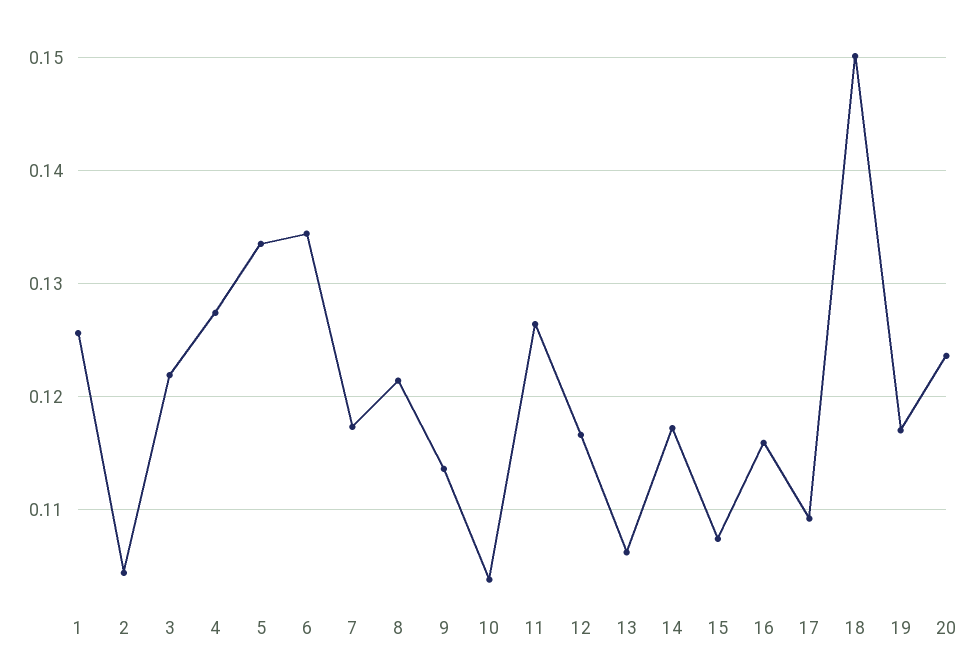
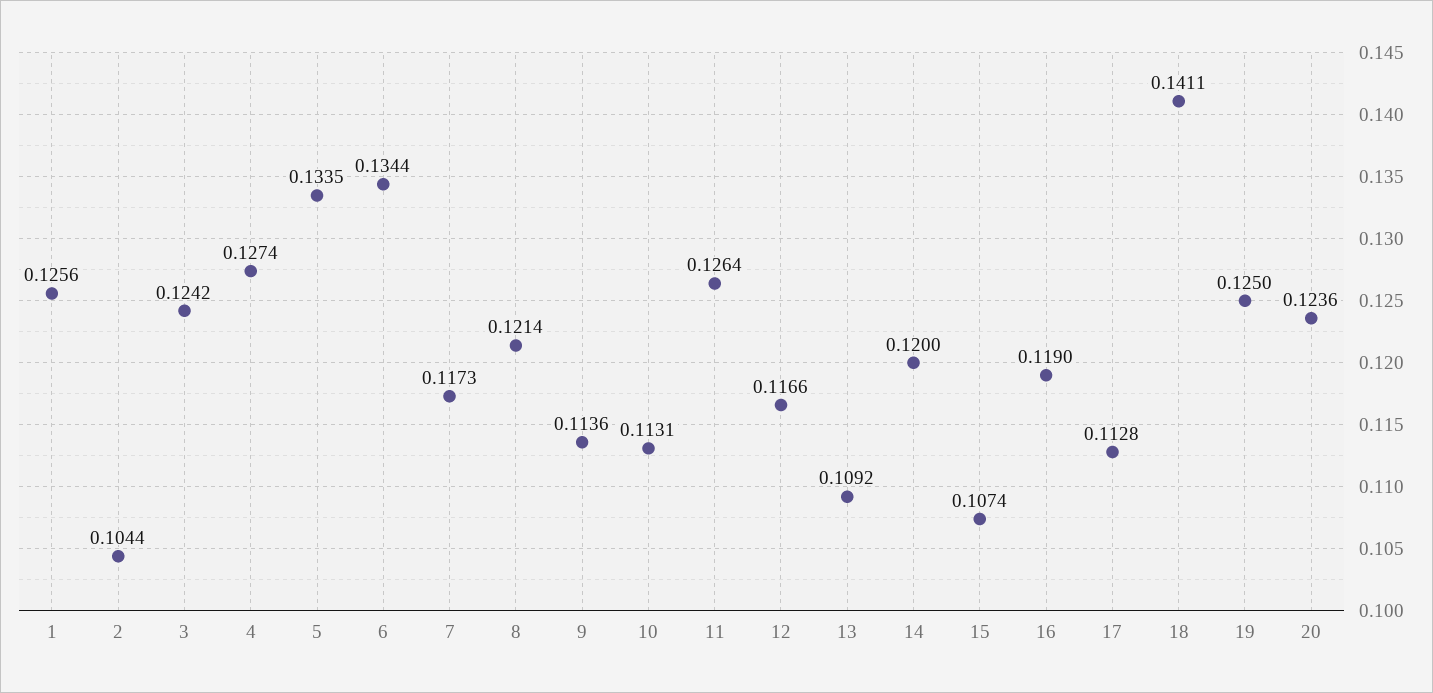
  {
    "1": 0.1256,
    "2": 0.1044,
-   "3": 0.122,
+   "3": 0.1242,
    "4": 0.1274,
    "5": 0.1335,
    "6": 0.1344,
    "7": 0.1173,
    "8": 0.1214,
    "9": 0.1136,
-   "10": 0.104,
+   "10": 0.1131,
    "11": 0.1264,
    "12": 0.1166,
-   "13": 0.106,
+   "13": 0.1092,
-   "14": 0.117,
+   "14": 0.12,
    "15": 0.1074,
-   "16": 0.116,
+   "16": 0.119,
-   "17": 0.109,
+   "17": 0.1128,
-   "18": 0.15,
+   "18": 0.1411,
-   "19": 0.117,
+   "19": 0.125,
    "20": 0.1236
  }

